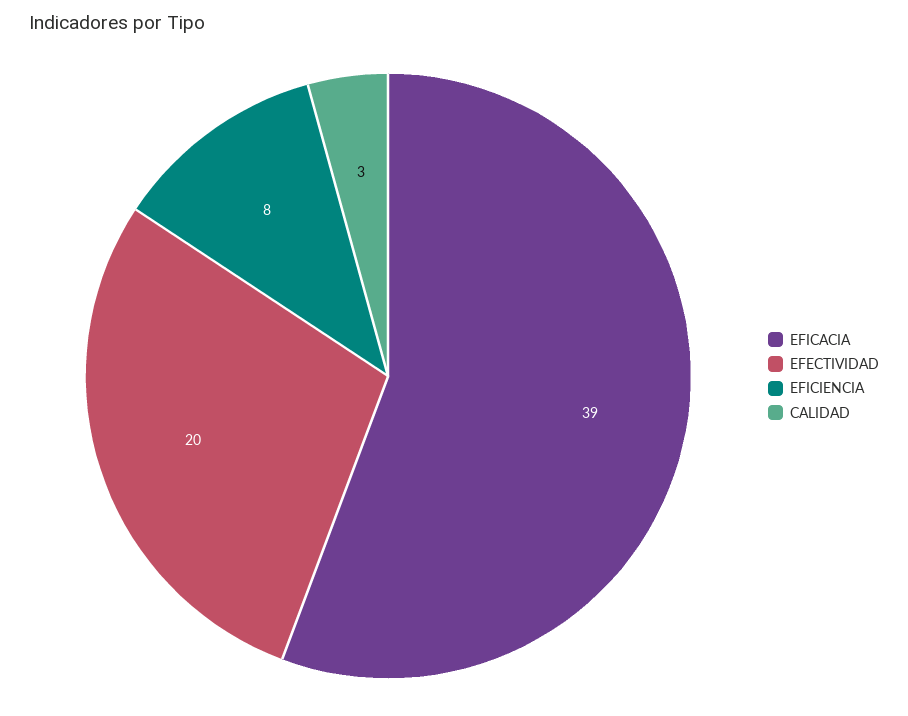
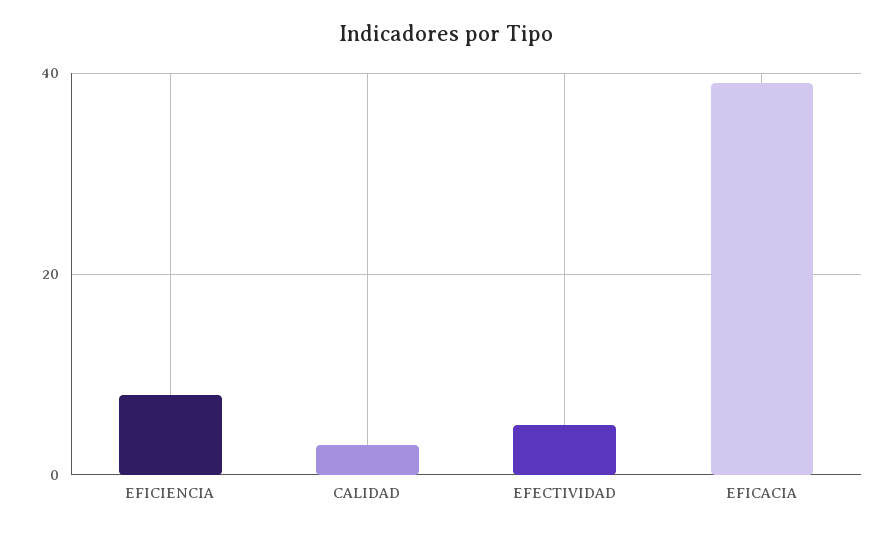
  {
    "EFICACIA": 39,
-   "EFECTIVIDAD": 20,
+   "EFECTIVIDAD": 5,
    "EFICIENCIA": 8,
    "CALIDAD": 3
  }

